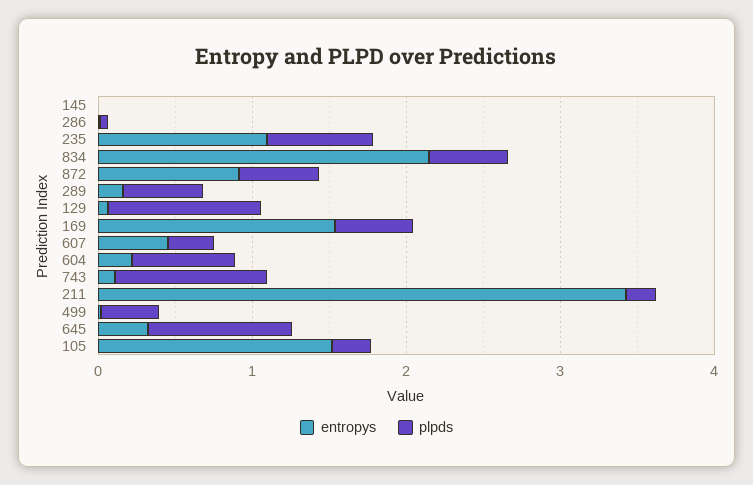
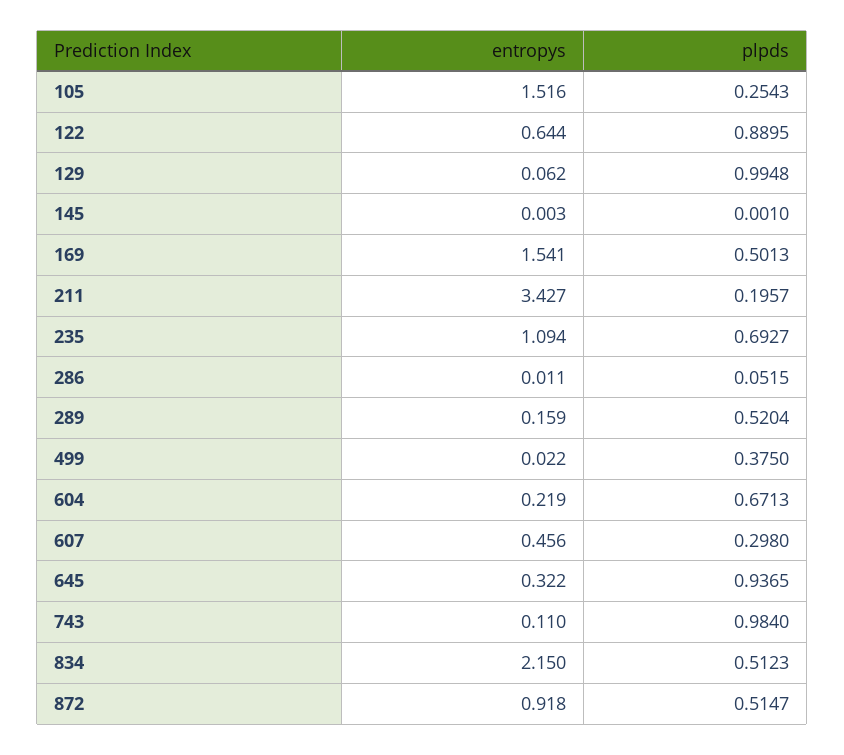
  {
    "entropys": {
      "145": 0.003,
      "286": 0.011,
      "235": 1.094,
      "834": 2.15,
      "872": 0.918,
      "289": 0.159,
      "129": 0.062,
      "169": 1.541,
      "607": 0.456,
      "604": 0.219,
      "743": 0.11,
      "211": 3.427,
      "499": 0.022,
      "645": 0.322,
-     "105": 1.516
+     "105": 1.516,
+     "122": 0.644
    },
    "plpds": {
      "145": 0.001,
      "286": 0.0515,
      "235": 0.6927,
      "834": 0.5123,
      "872": 0.5147,
      "289": 0.5204,
      "129": 0.9948,
      "169": 0.5013,
      "607": 0.298,
      "604": 0.6713,
      "743": 0.984,
      "211": 0.1957,
      "499": 0.375,
      "645": 0.9365,
-     "105": 0.2543
+     "105": 0.2543,
+     "122": 0.8895
    }
  }

